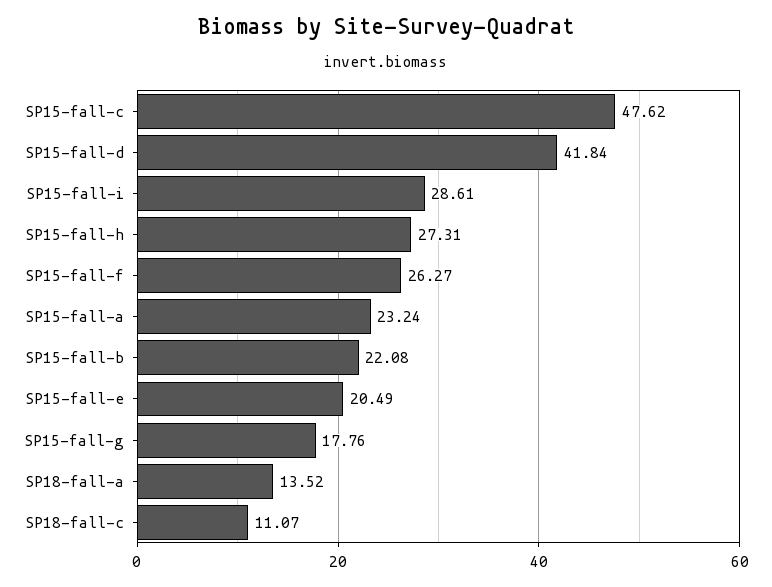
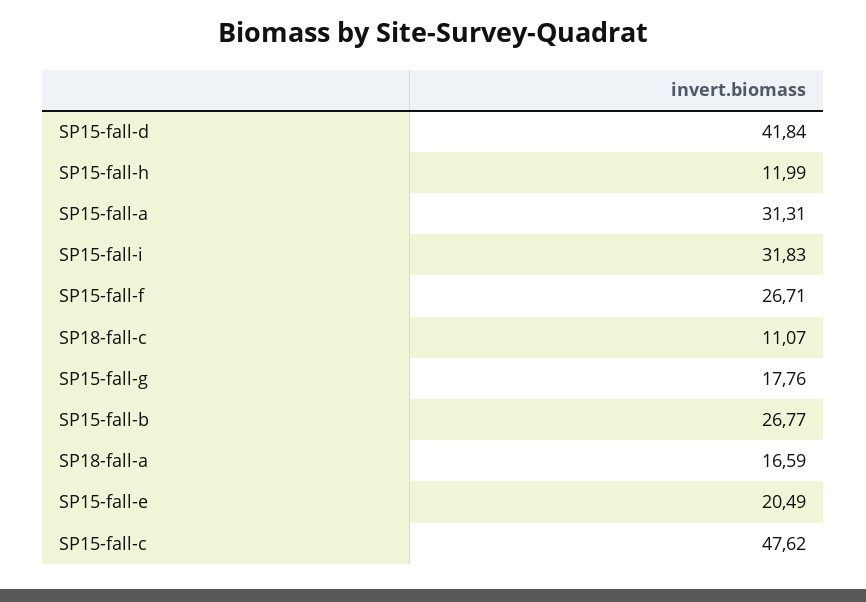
  {
    "SP15-fall-c": 47.62,
    "SP15-fall-d": 41.84,
-   "SP15-fall-i": 28.61,
+   "SP15-fall-i": 31.83,
-   "SP15-fall-h": 27.31,
+   "SP15-fall-h": 11.99,
-   "SP15-fall-f": 26.27,
+   "SP15-fall-f": 26.71,
-   "SP15-fall-a": 23.24,
+   "SP15-fall-a": 31.31,
-   "SP15-fall-b": 22.08,
+   "SP15-fall-b": 26.77,
    "SP15-fall-e": 20.49,
    "SP15-fall-g": 17.76,
-   "SP18-fall-a": 13.52,
+   "SP18-fall-a": 16.59,
    "SP18-fall-c": 11.07
  }

